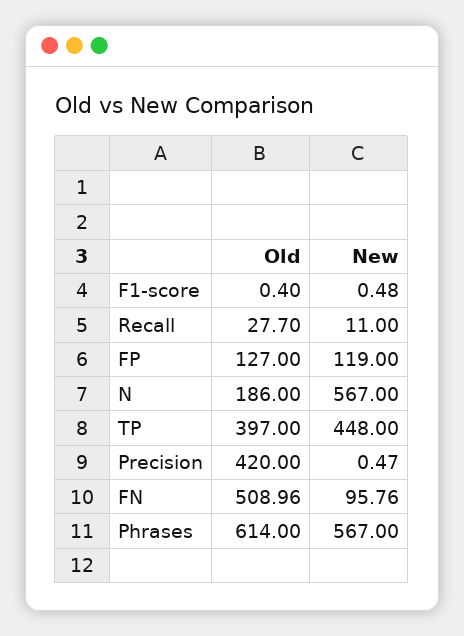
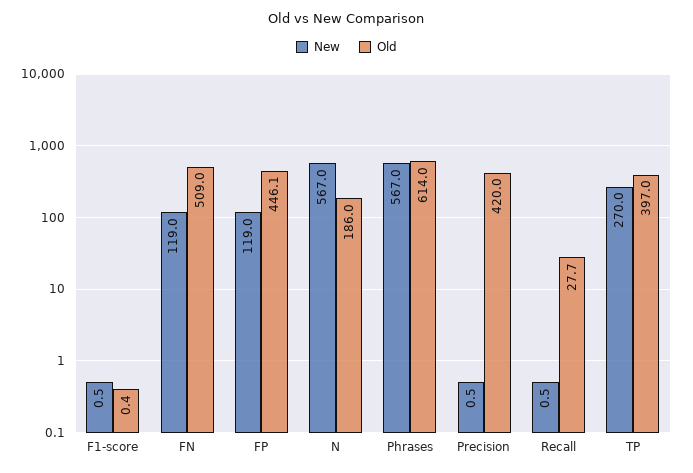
  {
    "Old": {
      "F1-score": 0.4,
      "Recall": 27.7,
-     "FP": 127,
+     "FP": 446.1,
      "N": 186,
      "TP": 397,
      "Precision": 420,
      "FN": 508.96,
      "Phrases": 614
    },
    "New": {
      "F1-score": 0.48,
-     "Recall": 11,
+     "Recall": 0.5,
      "FP": 119,
      "N": 567,
-     "TP": 448,
+     "TP": 270,
      "Precision": 0.47,
-     "FN": 95.76,
+     "FN": 119,
      "Phrases": 567
    }
  }

